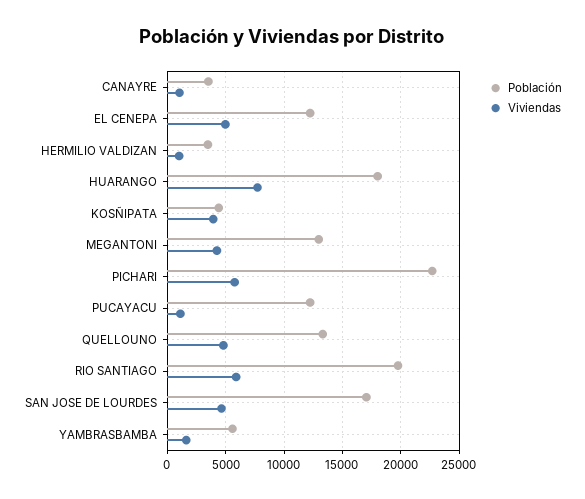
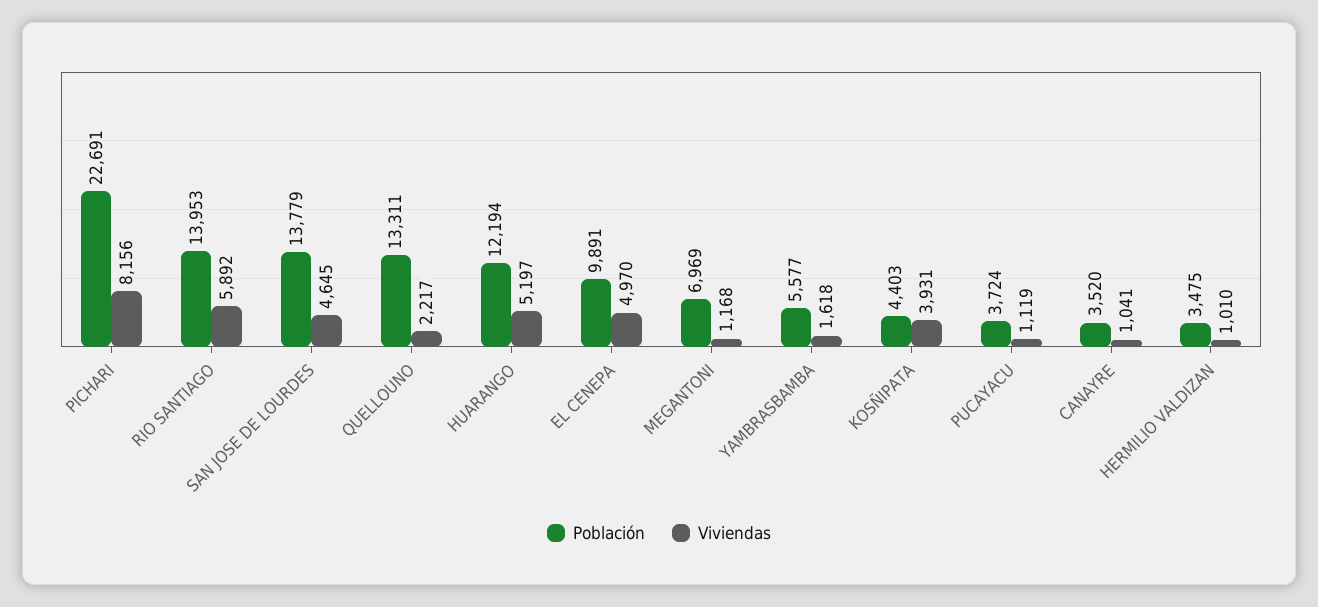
  {
    "Población": {
      "CANAYRE": 3520,
-     "EL CENEPA": 12000,
+     "EL CENEPA": 9891,
      "HERMILIO VALDIZAN": 3475,
-     "HUARANGO": 18000,
+     "HUARANGO": 12194,
      "KOSÑIPATA": 4403,
-     "MEGANTONI": 13000,
+     "MEGANTONI": 6969,
      "PICHARI": 22691,
-     "PUCAYACU": 12000,
+     "PUCAYACU": 3724,
      "QUELLOUNO": 13311,
-     "RIO SANTIAGO": 20000,
+     "RIO SANTIAGO": 13953,
-     "SAN JOSE DE LOURDES": 17000,
+     "SAN JOSE DE LOURDES": 13779,
      "YAMBRASBAMBA": 5577
    },
    "Viviendas": {
      "CANAYRE": 1041,
      "EL CENEPA": 4970,
      "HERMILIO VALDIZAN": 1010,
-     "HUARANGO": 8000,
+     "HUARANGO": 5197,
      "KOSÑIPATA": 3931,
-     "MEGANTONI": 4000,
+     "MEGANTONI": 1168,
-     "PICHARI": 6000,
+     "PICHARI": 8156,
      "PUCAYACU": 1119,
-     "QUELLOUNO": 5000,
+     "QUELLOUNO": 2217,
      "RIO SANTIAGO": 5892,
      "SAN JOSE DE LOURDES": 4645,
      "YAMBRASBAMBA": 1618
    }
  }

